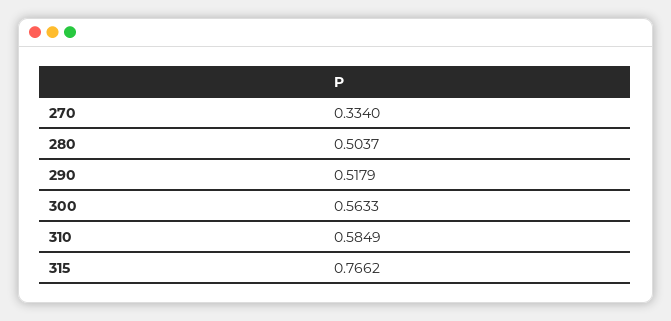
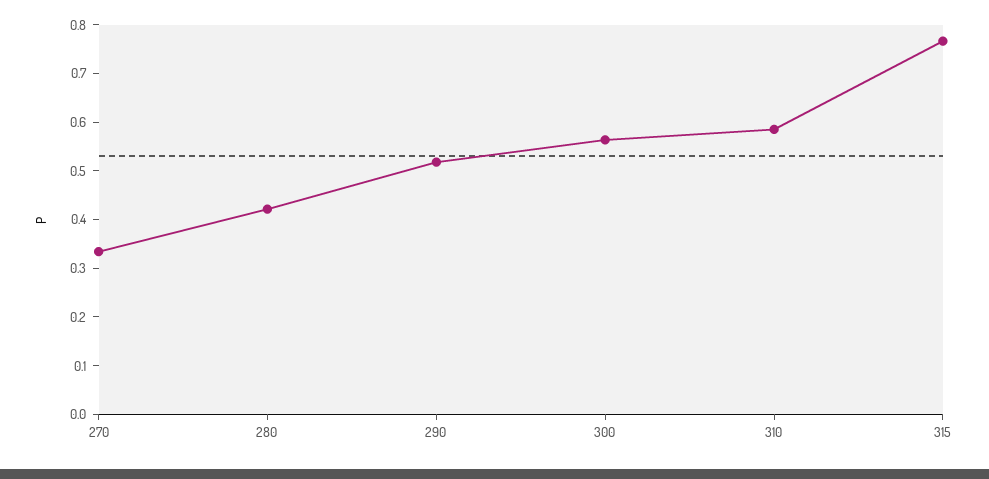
  {
    "270": 0.334,
-   "280": 0.5037,
+   "280": 0.42,
    "290": 0.5179,
    "300": 0.5633,
    "310": 0.5849,
    "315": 0.7662
  }

